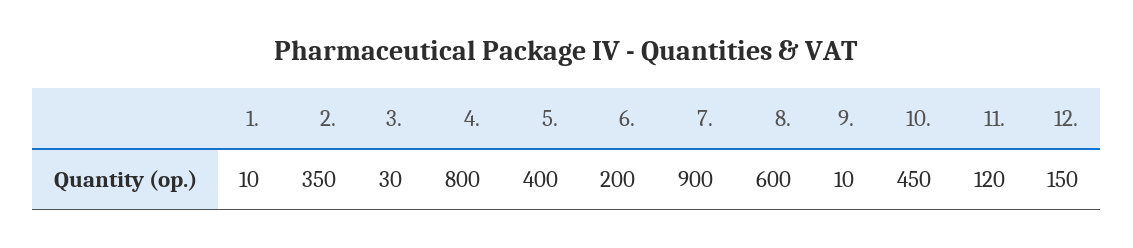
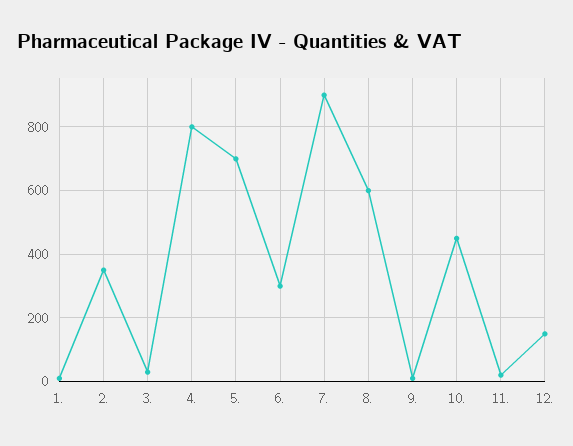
  {
    "1.": 10,
    "2.": 350,
    "3.": 30,
    "4.": 800,
-   "5.": 400,
+   "5.": 700,
-   "6.": 200,
+   "6.": 300,
    "7.": 900,
    "8.": 600,
    "9.": 10,
    "10.": 450,
-   "11.": 120,
+   "11.": 20,
    "12.": 150
  }

